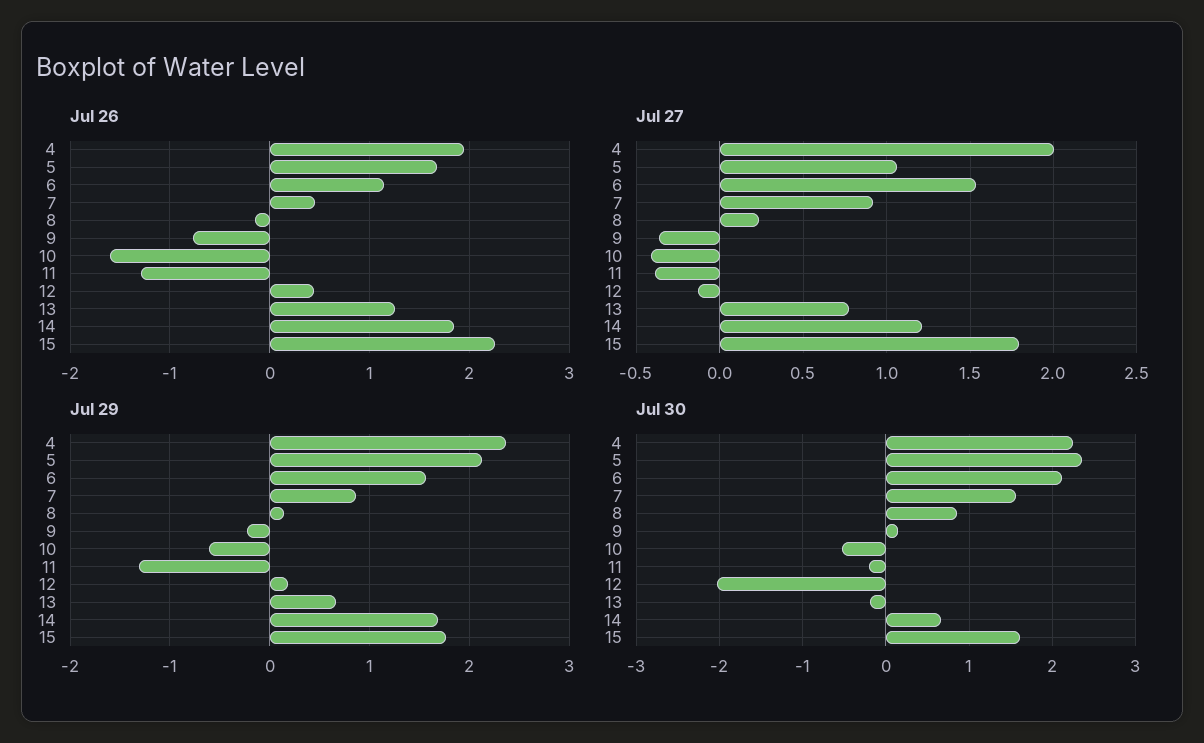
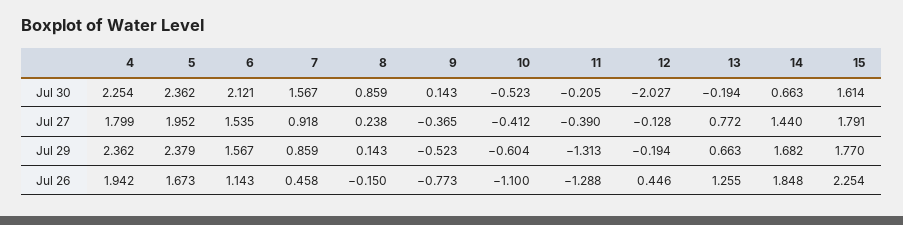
  {
    "Jul 26": {
      "4": 1.942,
      "5": 1.673,
      "6": 1.143,
      "7": 0.458,
      "8": -0.15,
      "9": -0.773,
-     "10": -1.6,
+     "10": -1.1,
      "11": -1.288,
      "12": 0.446,
      "13": 1.255,
      "14": 1.848,
      "15": 2.254
    },
    "Jul 27": {
-     "4": 2,
+     "4": 1.799,
-     "5": 1.05,
+     "5": 1.952,
      "6": 1.535,
      "7": 0.918,
      "8": 0.238,
      "9": -0.365,
      "10": -0.412,
      "11": -0.39,
      "12": -0.128,
      "13": 0.772,
-     "14": 1.2,
+     "14": 1.44,
      "15": 1.791
    },
    "Jul 29": {
      "4": 2.362,
-     "5": 2.1,
+     "5": 2.379,
      "6": 1.567,
      "7": 0.859,
      "8": 0.143,
-     "9": -0.2,
+     "9": -0.523,
      "10": -0.604,
      "11": -1.313,
-     "12": 0.2,
+     "12": -0.194,
      "13": 0.663,
      "14": 1.682,
      "15": 1.77
    },
    "Jul 30": {
      "4": 2.254,
      "5": 2.362,
      "6": 2.121,
      "7": 1.567,
      "8": 0.859,
      "9": 0.143,
      "10": -0.523,
      "11": -0.205,
      "12": -2.027,
      "13": -0.194,
      "14": 0.663,
      "15": 1.614
    }
  }

